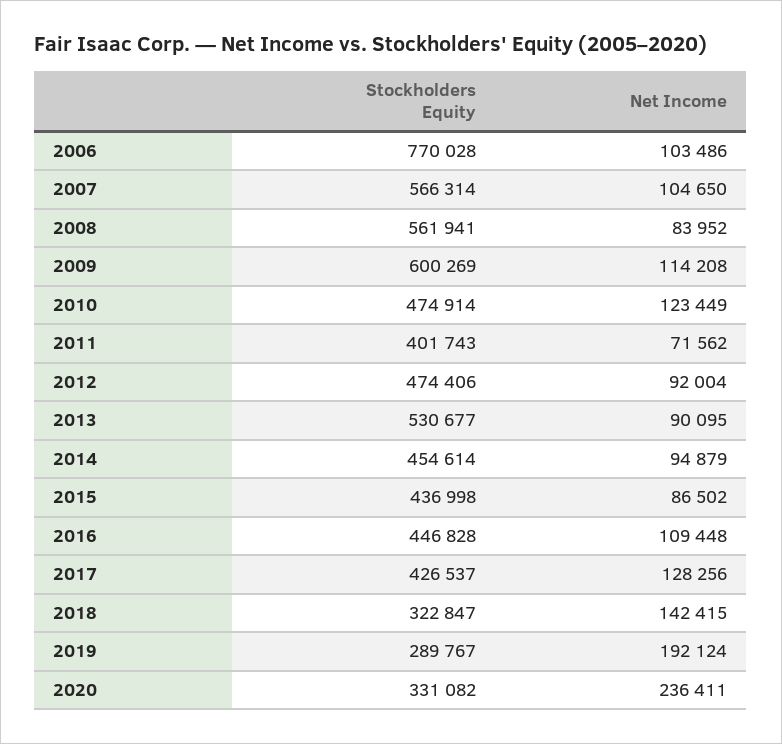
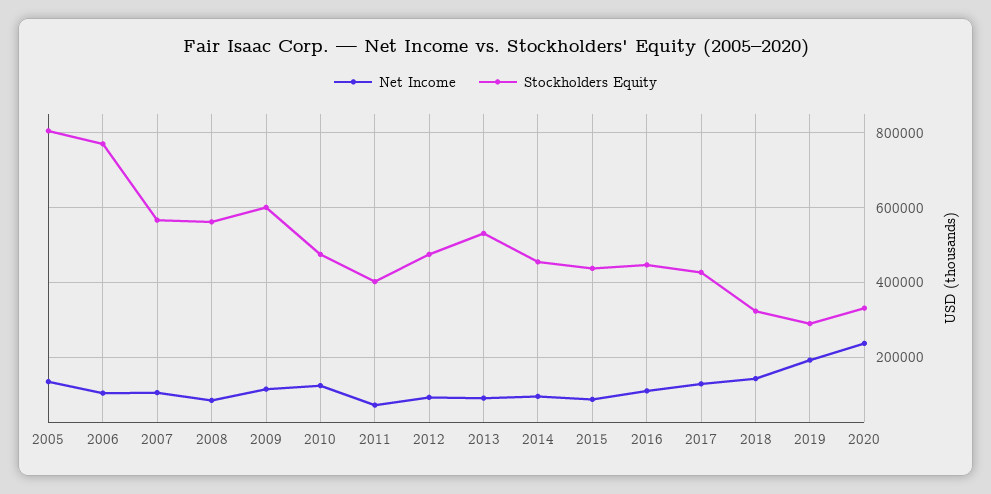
  {
    "Stockholders Equity": {
      "2006": 770028,
      "2007": 566314,
      "2008": 561941,
      "2009": 600269,
      "2010": 474914,
      "2011": 401743,
      "2012": 474406,
      "2013": 530677,
      "2014": 454614,
      "2015": 436998,
      "2016": 446828,
      "2017": 426537,
      "2018": 322847,
      "2019": 289767,
-     "2020": 331082
+     "2020": 331082,
+     "2005": 800000
    },
    "Net Income": {
      "2006": 103486,
      "2007": 104650,
      "2008": 83952,
      "2009": 114208,
      "2010": 123449,
      "2011": 71562,
      "2012": 92004,
      "2013": 90095,
      "2014": 94879,
      "2015": 86502,
      "2016": 109448,
      "2017": 128256,
      "2018": 142415,
      "2019": 192124,
-     "2020": 236411
+     "2020": 236411,
+     "2005": 140000
    }
  }

